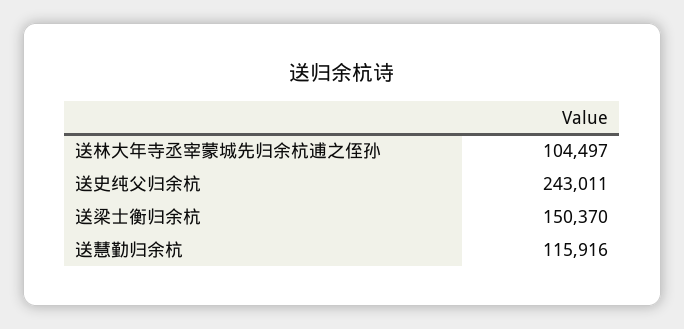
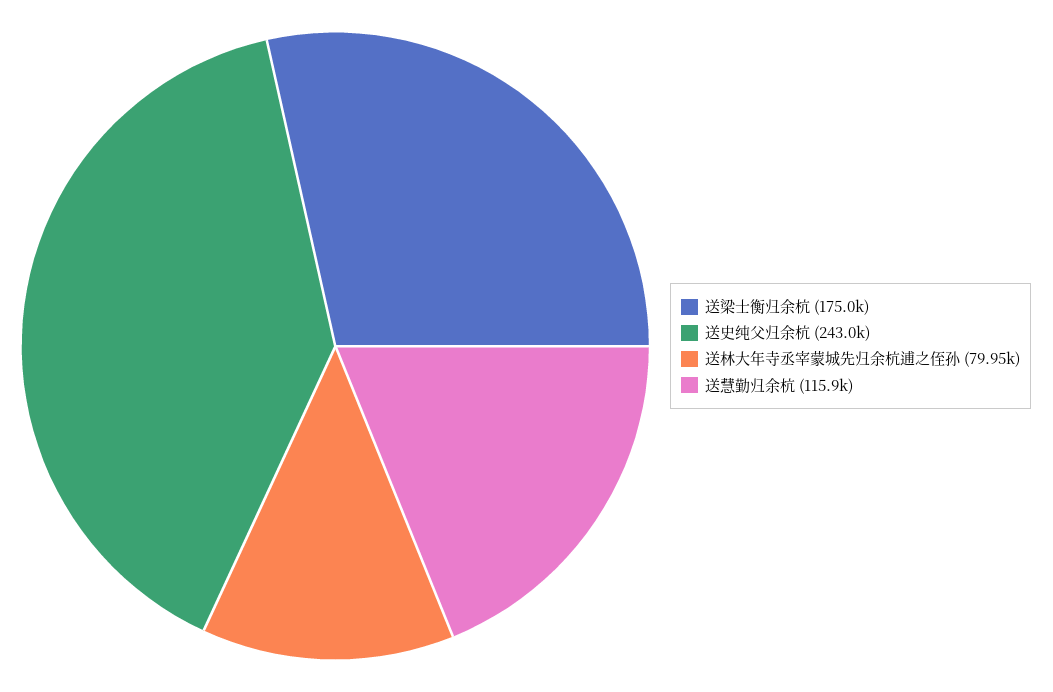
  {
-   "送林大年寺丞宰蒙城先归余杭逋之侄孙": 104497,
+   "送林大年寺丞宰蒙城先归余杭逋之侄孙": 79950,
    "送史纯父归余杭": 243011,
-   "送梁士衡归余杭": 150370,
+   "送梁士衡归余杭": 175000,
    "送慧勤归余杭": 115916
  }

